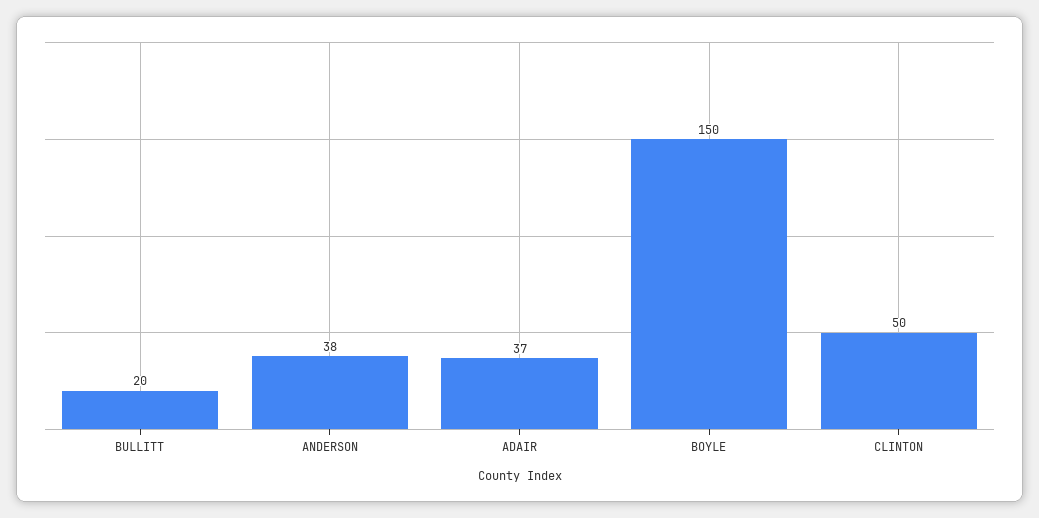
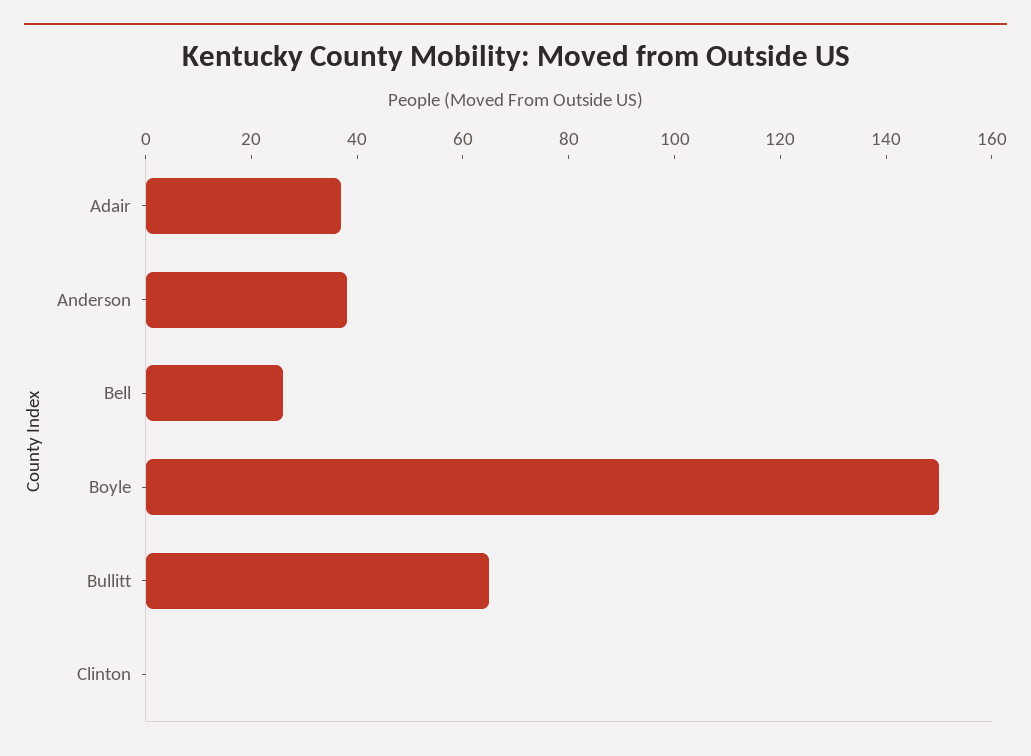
  {
-   "BULLITT": 20,
+   "BULLITT": 65,
    "ANDERSON": 38,
    "ADAIR": 37,
    "BOYLE": 150,
-   "CLINTON": 50
+   "CLINTON": 0,
+   "Bell": 25
  }

